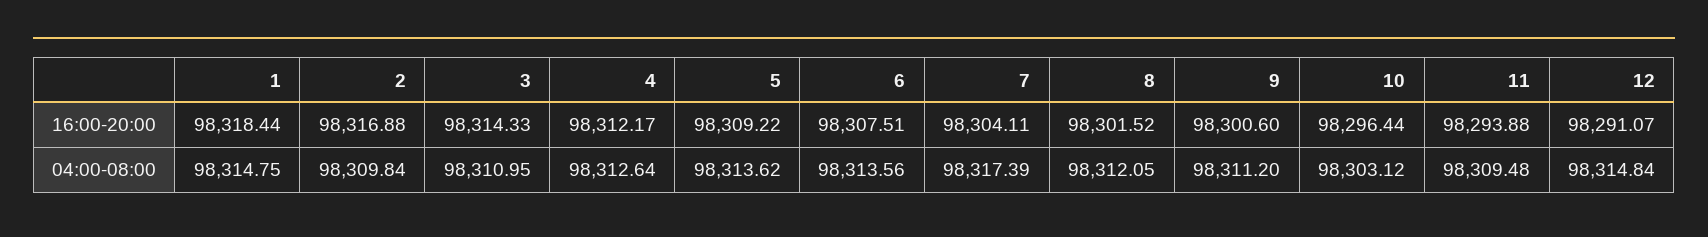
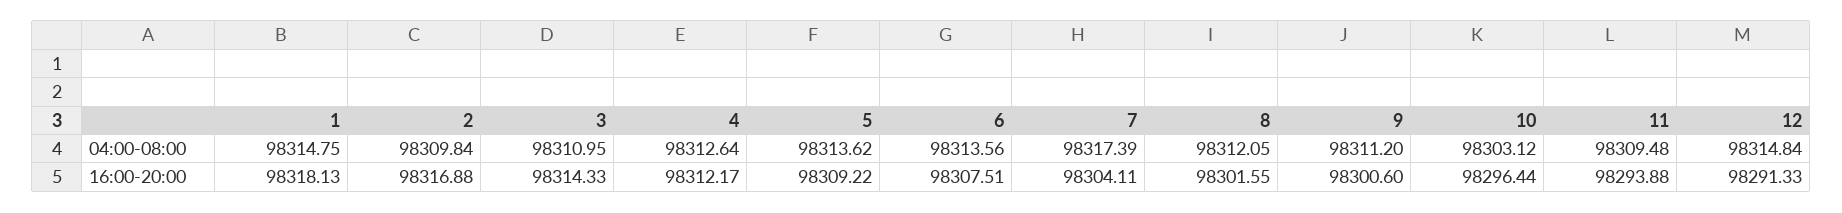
  {
    "1": {
-     "16:00-20:00": 98318.44,
+     "16:00-20:00": 98318.13,
      "04:00-08:00": 98314.75
    },
    "2": {
      "16:00-20:00": 98316.88,
      "04:00-08:00": 98309.84
    },
    "3": {
      "16:00-20:00": 98314.33,
      "04:00-08:00": 98310.95
    },
    "4": {
      "16:00-20:00": 98312.17,
      "04:00-08:00": 98312.64
    },
    "5": {
      "16:00-20:00": 98309.22,
      "04:00-08:00": 98313.62
    },
    "6": {
      "16:00-20:00": 98307.51,
      "04:00-08:00": 98313.56
    },
    "7": {
      "16:00-20:00": 98304.11,
      "04:00-08:00": 98317.39
    },
    "8": {
-     "16:00-20:00": 98301.52,
+     "16:00-20:00": 98301.55,
      "04:00-08:00": 98312.05
    },
    "9": {
      "16:00-20:00": 98300.6,
      "04:00-08:00": 98311.2
    },
    "10": {
      "16:00-20:00": 98296.44,
      "04:00-08:00": 98303.12
    },
    "11": {
      "16:00-20:00": 98293.88,
      "04:00-08:00": 98309.48
    },
    "12": {
-     "16:00-20:00": 98291.07,
+     "16:00-20:00": 98291.33,
      "04:00-08:00": 98314.84
    }
  }

